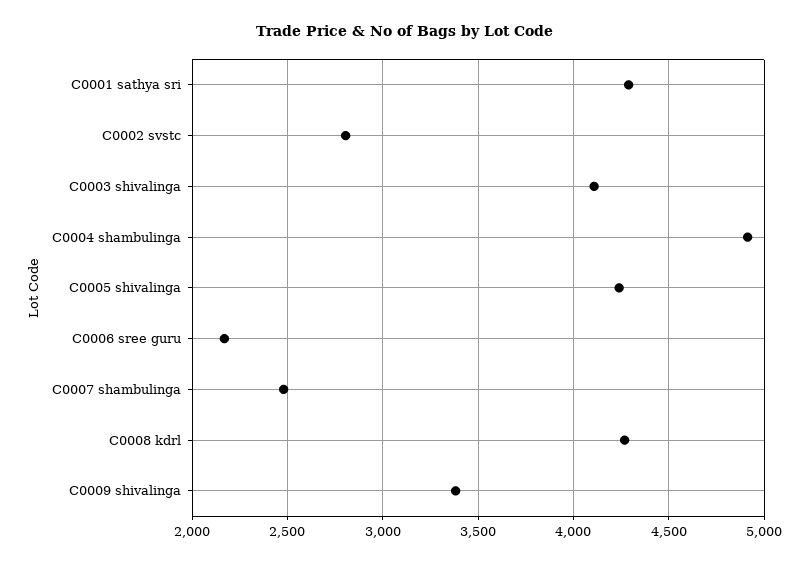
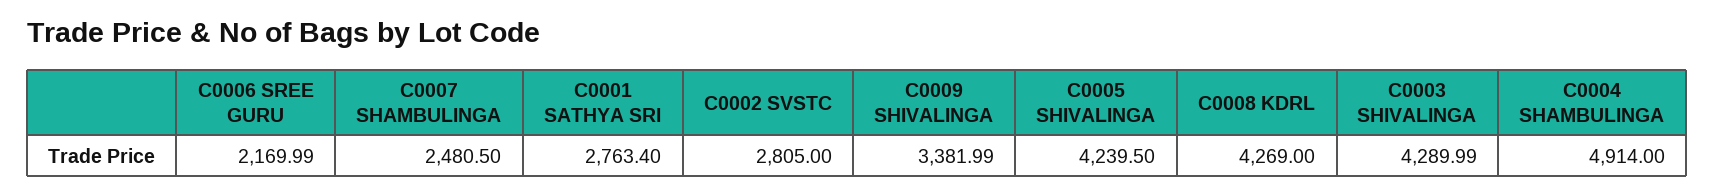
  {
-   "C0001 sathya sri": 4300,
+   "C0001 sathya sri": 2763.4,
    "C0002 svstc": 2805,
-   "C0003 shivalinga": 4100,
+   "C0003 shivalinga": 4289.99,
    "C0004 shambulinga": 4914,
    "C0005 shivalinga": 4239.5,
    "C0006 sree guru": 2169.99,
    "C0007 shambulinga": 2480.5,
    "C0008 kdrl": 4269,
    "C0009 shivalinga": 3381.99
  }

